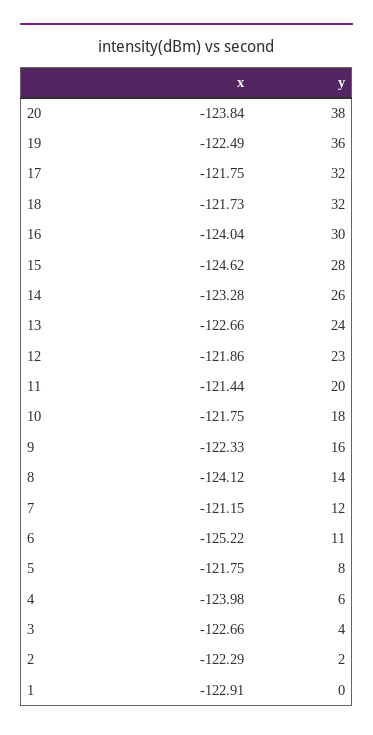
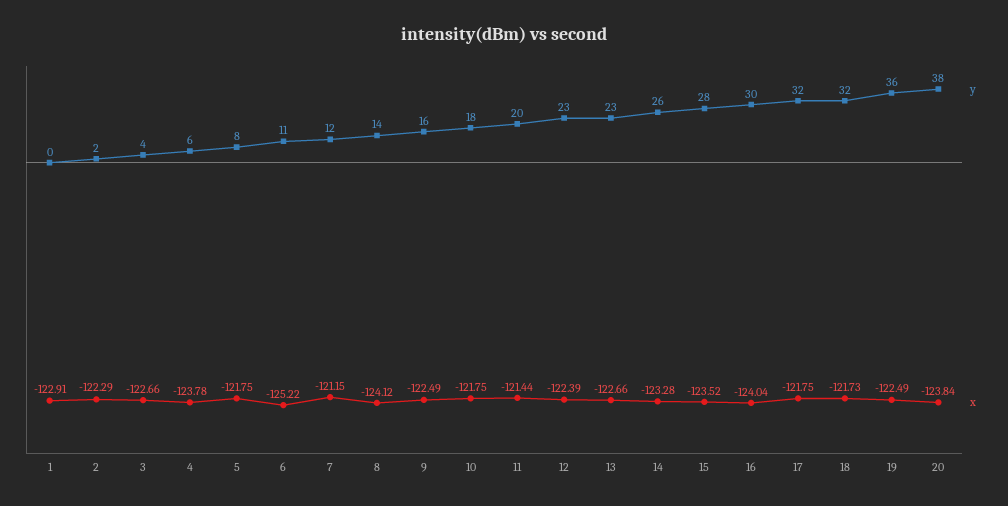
  {
    "x": {
      "20": -123.84,
      "19": -122.49,
      "17": -121.75,
      "18": -121.73,
      "16": -124.04,
-     "15": -124.62,
+     "15": -123.52,
      "14": -123.28,
      "13": -122.66,
-     "12": -121.86,
+     "12": -122.39,
      "11": -121.44,
      "10": -121.75,
-     "9": -122.33,
+     "9": -122.49,
      "8": -124.12,
      "7": -121.15,
      "6": -125.22,
      "5": -121.75,
-     "4": -123.98,
+     "4": -123.78,
      "3": -122.66,
      "2": -122.29,
      "1": -122.91
    },
    "y": {
      "20": 38,
      "19": 36,
      "17": 32,
      "18": 32,
      "16": 30,
      "15": 28,
      "14": 26,
-     "13": 24,
+     "13": 23,
      "12": 23,
      "11": 20,
      "10": 18,
      "9": 16,
      "8": 14,
      "7": 12,
      "6": 11,
      "5": 8,
      "4": 6,
      "3": 4,
      "2": 2,
      "1": 0
    }
  }

